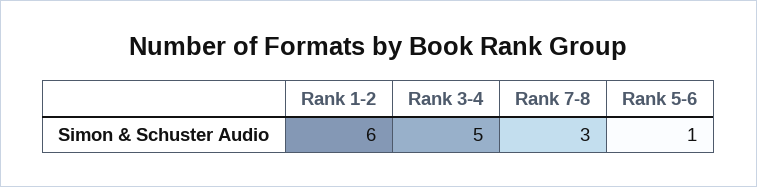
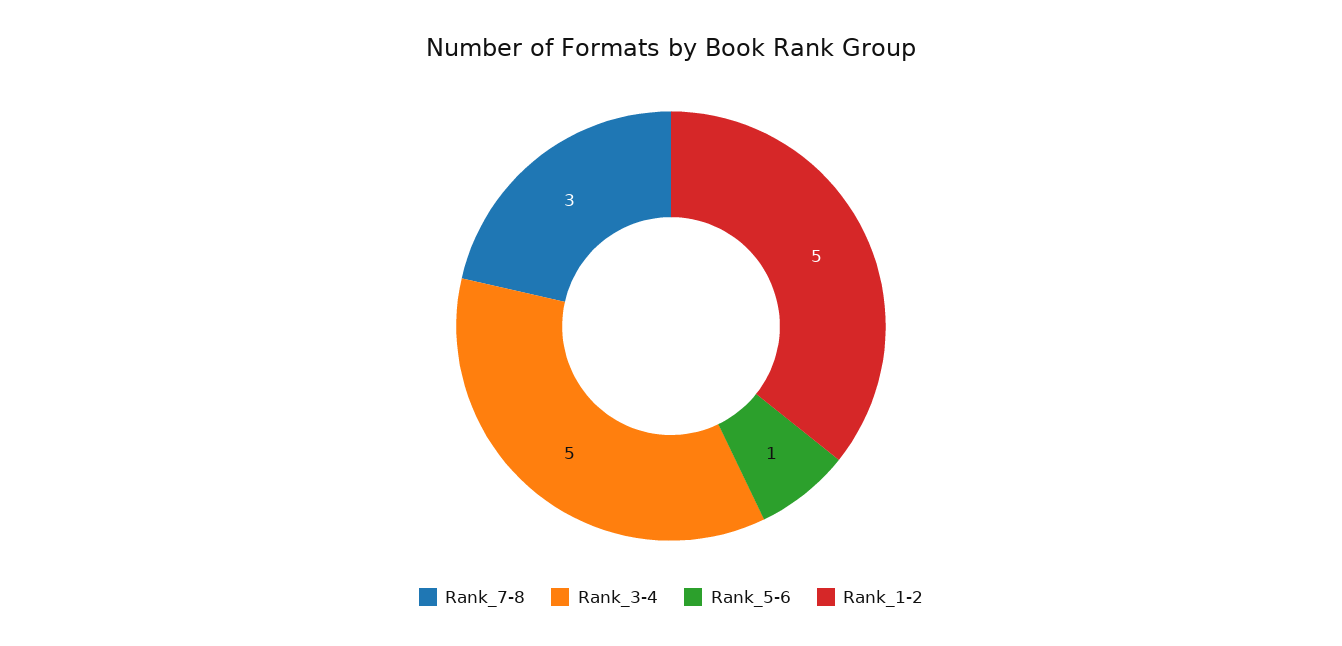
  {
-   "Rank 1-2": 6,
+   "Rank 1-2": 5,
    "Rank 3-4": 5,
    "Rank 7-8": 3,
    "Rank 5-6": 1
  }

